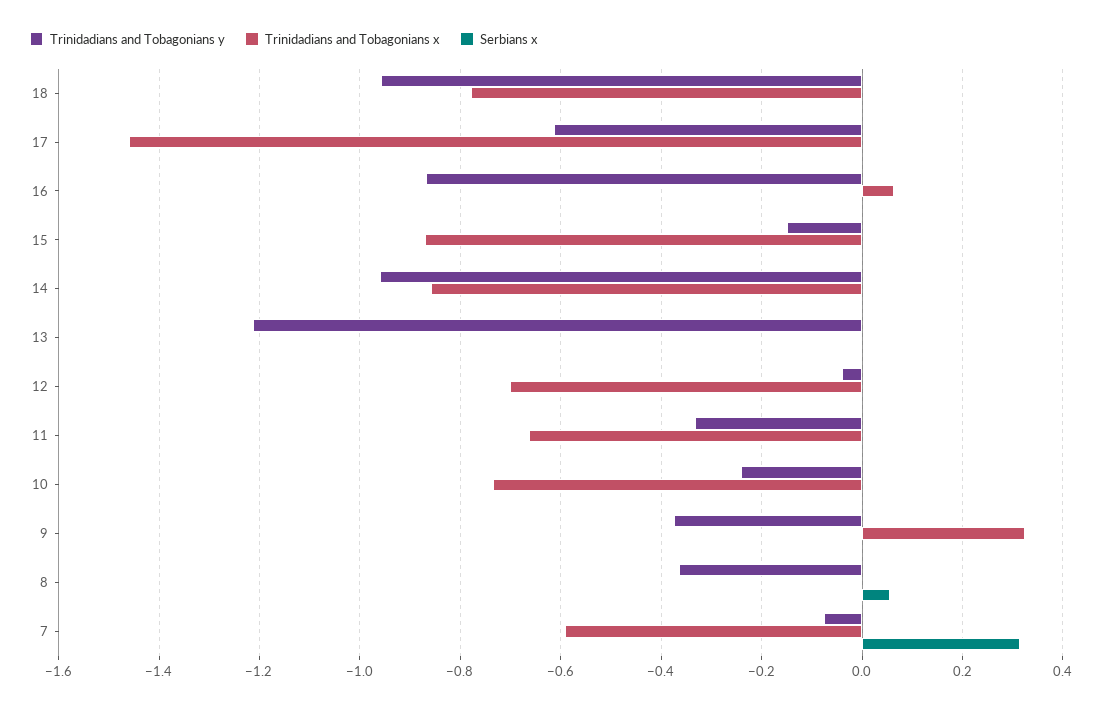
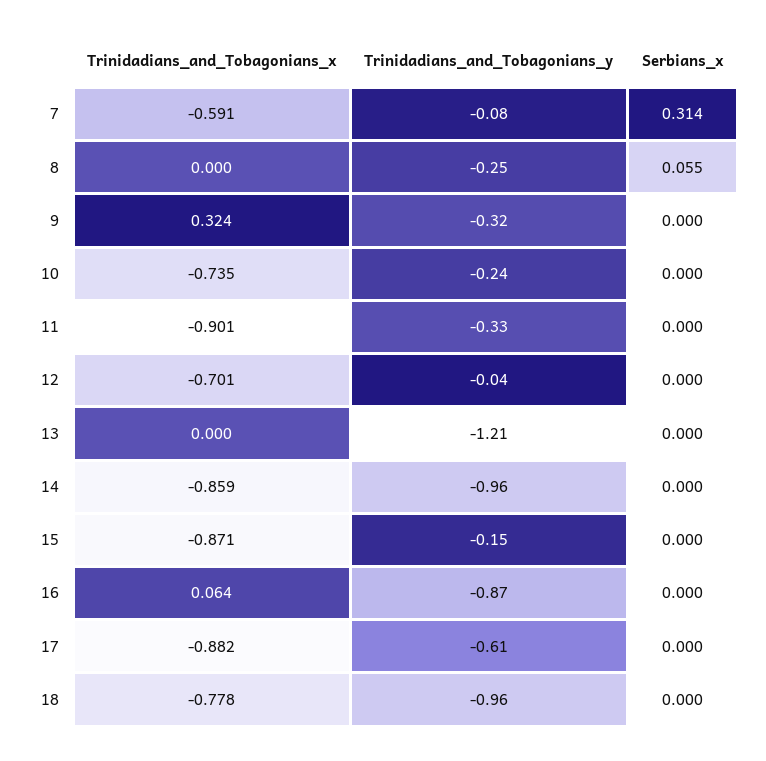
  {
    "Trinidadians and Tobagonians y": {
      "18": -0.96,
      "17": -0.61,
      "16": -0.87,
      "15": -0.15,
      "14": -0.96,
      "13": -1.21,
      "12": -0.04,
      "11": -0.33,
      "10": -0.24,
-     "9": -0.38,
+     "9": -0.32,
-     "8": -0.36,
+     "8": -0.25,
      "7": -0.08
    },
    "Trinidadians and Tobagonians x": {
      "18": -0.778,
-     "17": -1.46,
+     "17": -0.882,
      "16": 0.064,
      "15": -0.871,
      "14": -0.859,
      "13": 0,
      "12": -0.701,
-     "11": -0.66,
+     "11": -0.901,
      "10": -0.735,
      "9": 0.324,
      "8": 0,
      "7": -0.591
    },
    "Serbians x": {
      "18": 0,
      "17": 0,
      "16": 0,
      "15": 0,
      "14": 0,
      "13": 0,
      "12": 0,
      "11": 0,
      "10": 0,
      "9": 0,
      "8": 0.055,
      "7": 0.314
    }
  }

